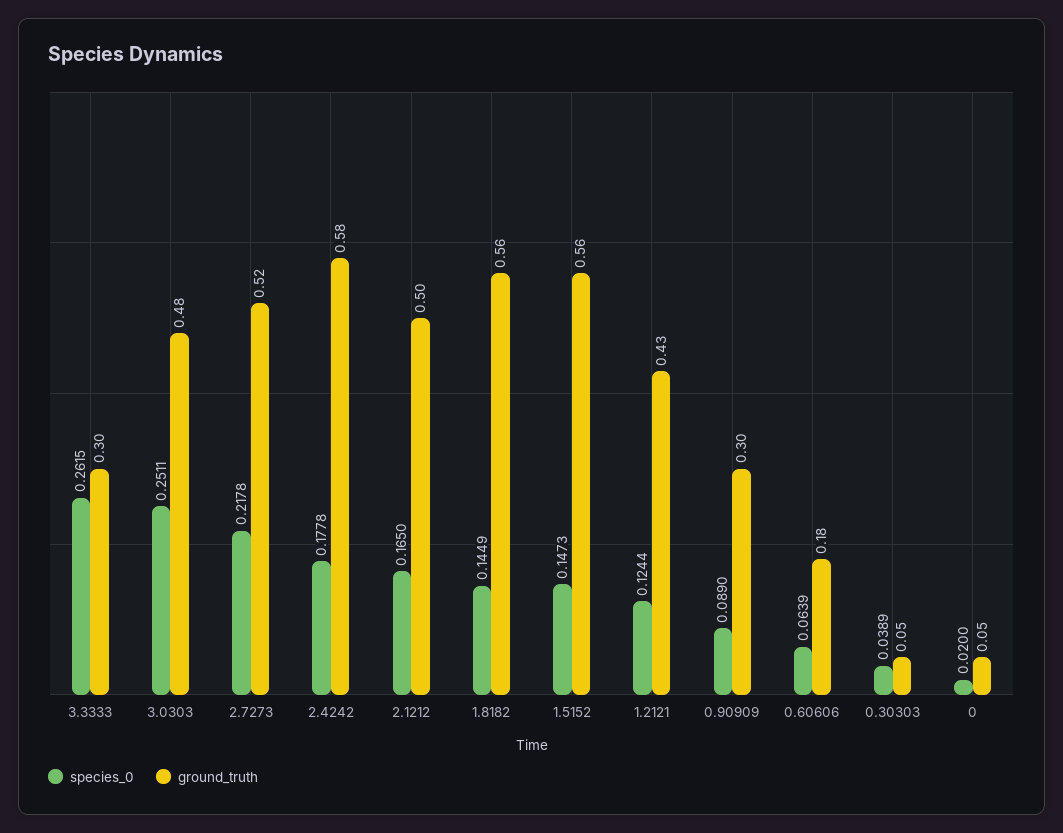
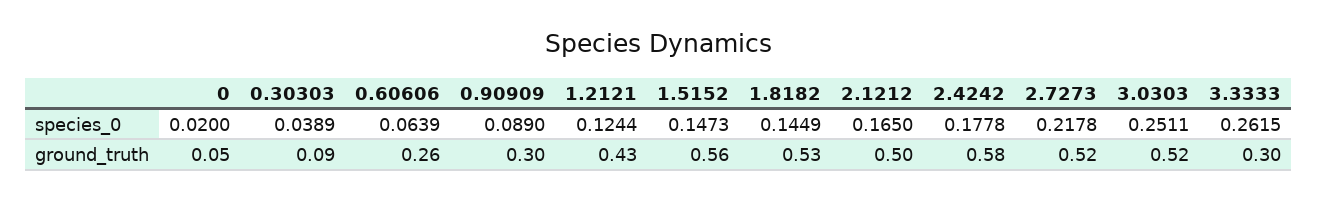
  {
    "species_0": {
      "3.3333": 0.2615,
      "3.0303": 0.2511,
      "2.7273": 0.2178,
      "2.4242": 0.1778,
      "2.1212": 0.165,
      "1.8182": 0.1449,
      "1.5152": 0.1473,
      "1.2121": 0.1244,
      "0.90909": 0.089,
      "0.60606": 0.0639,
      "0.30303": 0.0389,
      "0": 0.02
    },
    "ground_truth": {
      "3.3333": 0.3,
-     "3.0303": 0.48,
+     "3.0303": 0.52,
      "2.7273": 0.52,
      "2.4242": 0.58,
      "2.1212": 0.5,
-     "1.8182": 0.56,
+     "1.8182": 0.53,
      "1.5152": 0.56,
      "1.2121": 0.43,
      "0.90909": 0.3,
-     "0.60606": 0.18,
+     "0.60606": 0.26,
-     "0.30303": 0.05,
+     "0.30303": 0.09,
      "0": 0.05
    }
  }

